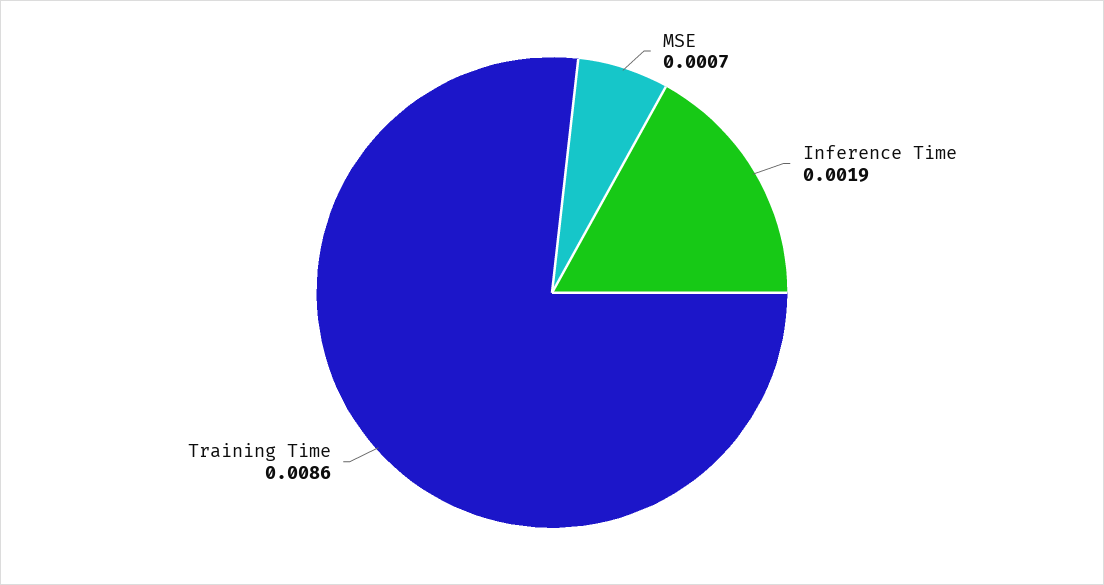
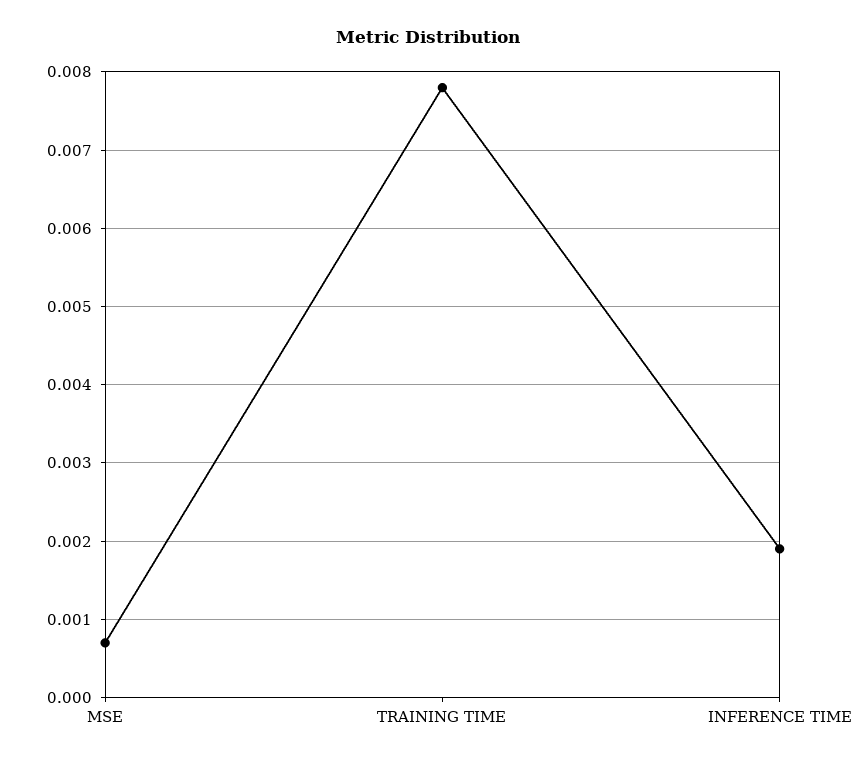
  {
    "MSE": 0.0007,
    "Inference Time": 0.0019,
-   "Training Time": 0.0086
+   "Training Time": 0.0078
  }

